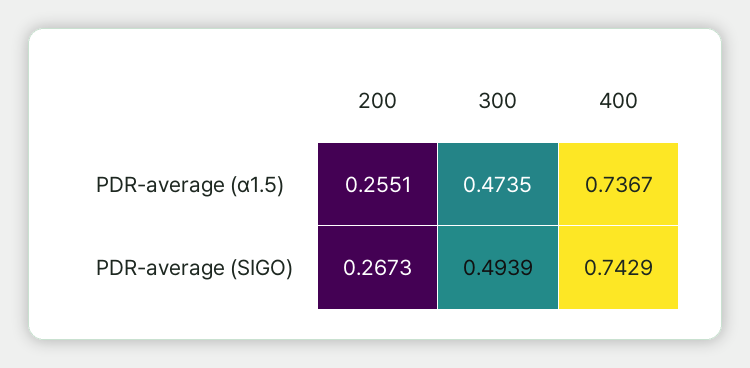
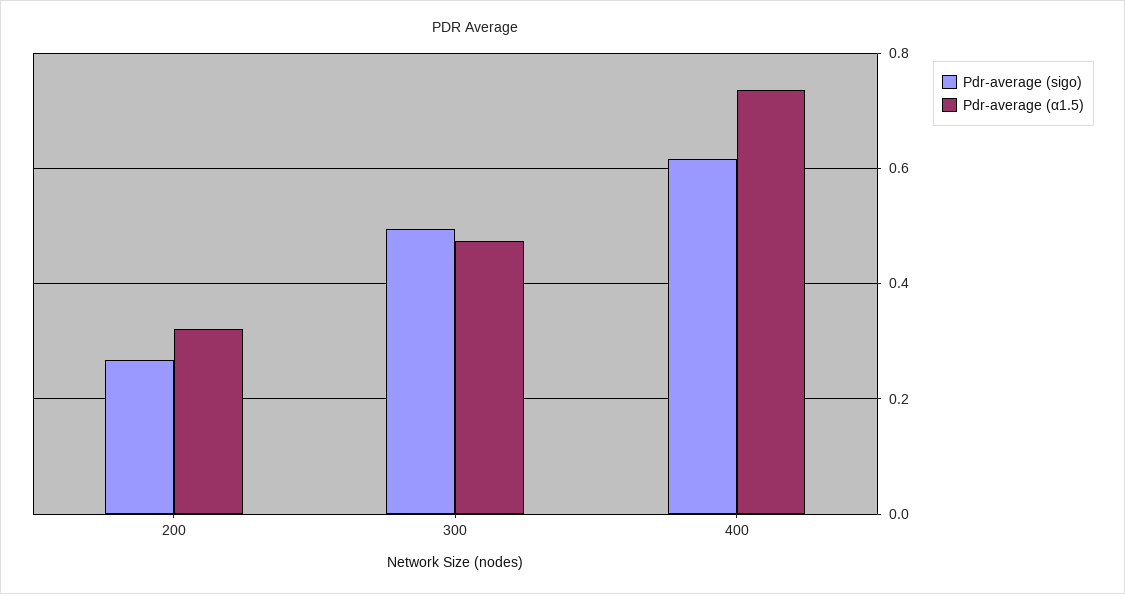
  {
    "PDR-average (α1.5)": {
-     "200": 0.2551,
+     "200": 0.32,
      "300": 0.4735,
      "400": 0.7367
    },
    "PDR-average (SIGO)": {
      "200": 0.2673,
      "300": 0.4939,
-     "400": 0.7429
+     "400": 0.62
    }
  }

